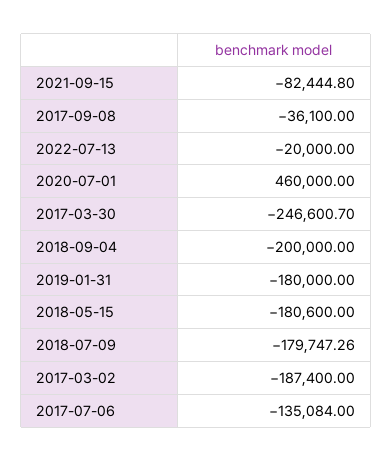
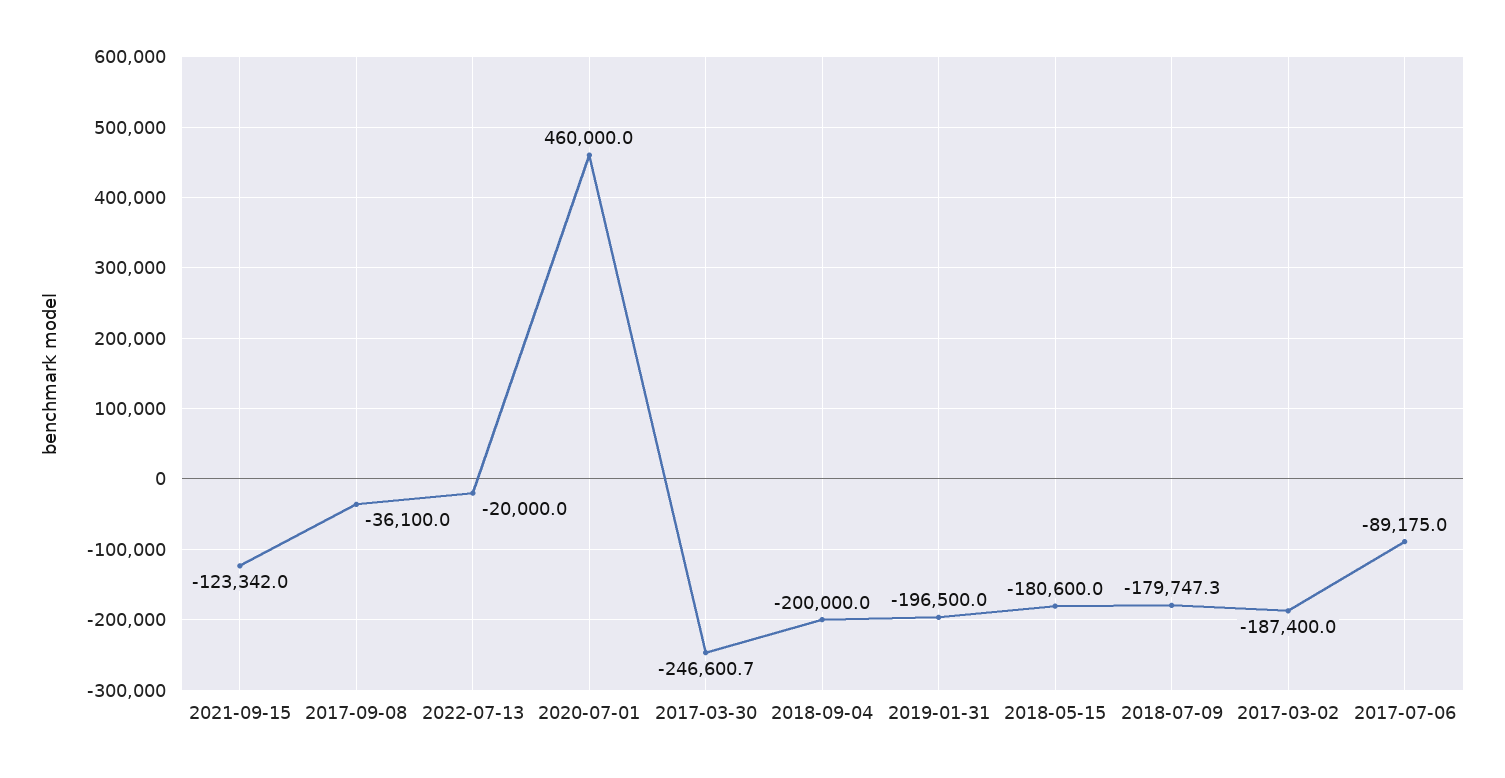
  {
-   "2021-09-15": -82444.8,
+   "2021-09-15": -123342,
    "2017-09-08": -36100,
    "2022-07-13": -20000,
    "2020-07-01": 460000,
    "2017-03-30": -246600.7,
    "2018-09-04": -200000,
-   "2019-01-31": -180000,
+   "2019-01-31": -196500,
    "2018-05-15": -180600,
    "2018-07-09": -179747.26,
    "2017-03-02": -187400,
-   "2017-07-06": -135084
+   "2017-07-06": -89175
  }

